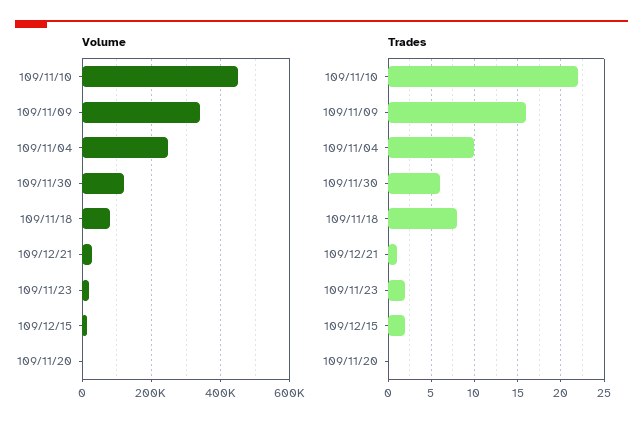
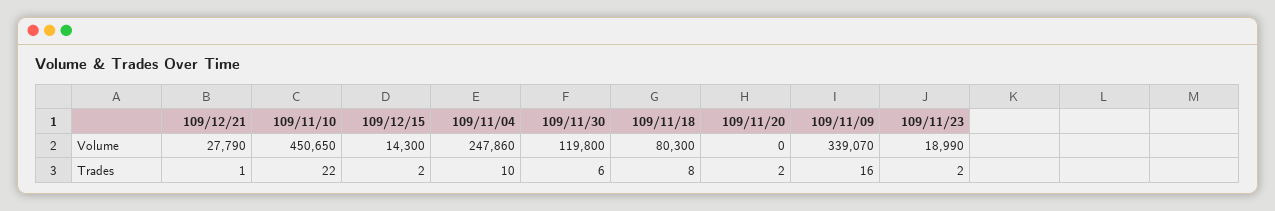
  {
    "Volume": {
      "109/11/10": 450650,
      "109/11/09": 339070,
      "109/11/04": 247860,
      "109/11/30": 119800,
      "109/11/18": 80300,
      "109/12/21": 27790,
      "109/11/23": 18990,
      "109/12/15": 14300,
      "109/11/20": 0
    },
    "Trades": {
      "109/11/10": 22,
      "109/11/09": 16,
      "109/11/04": 10,
      "109/11/30": 6,
      "109/11/18": 8,
      "109/12/21": 1,
      "109/11/23": 2,
      "109/12/15": 2,
-     "109/11/20": 0
+     "109/11/20": 2
    }
  }

